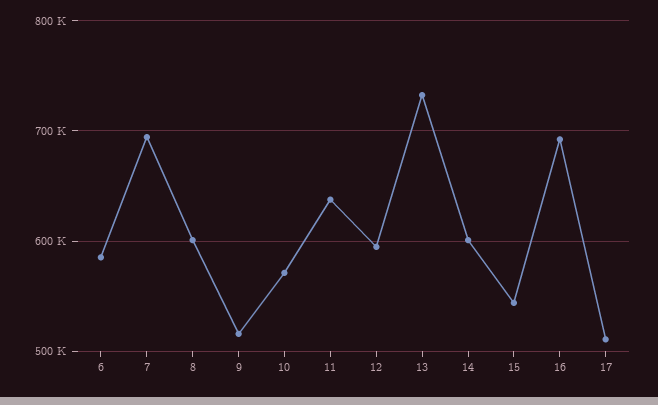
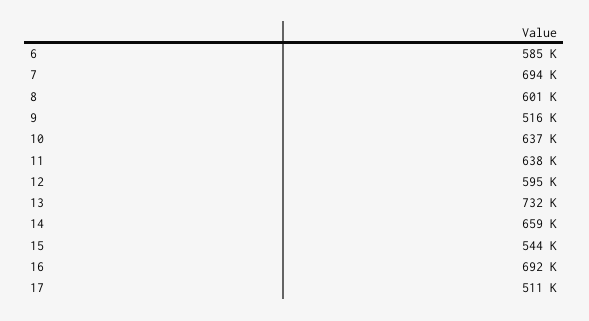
  {
    "6": 585000,
    "7": 694000,
    "8": 601000,
    "9": 516000,
-   "10": 570000,
+   "10": 637000,
    "11": 638000,
    "12": 595000,
    "13": 732000,
-   "14": 600000,
+   "14": 659000,
    "15": 544000,
    "16": 692000,
    "17": 511000
  }

